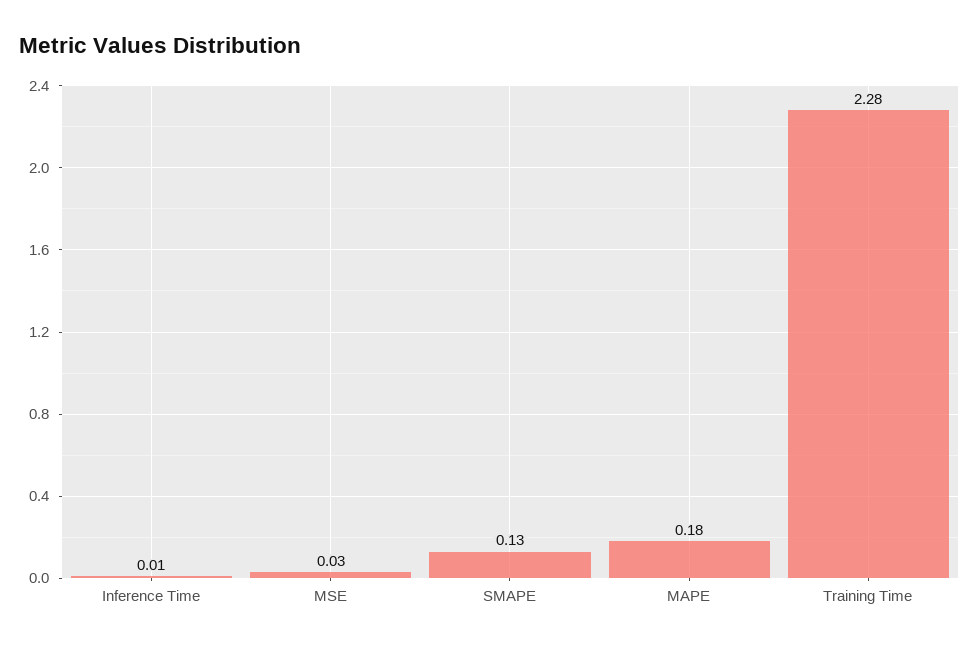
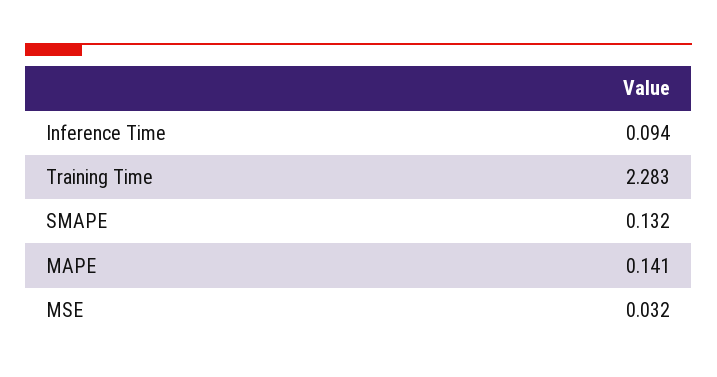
  {
-   "Inference Time": 0.01,
+   "Inference Time": 0.094,
    "MSE": 0.032,
    "SMAPE": 0.132,
-   "MAPE": 0.18,
+   "MAPE": 0.141,
    "Training Time": 2.283
  }

